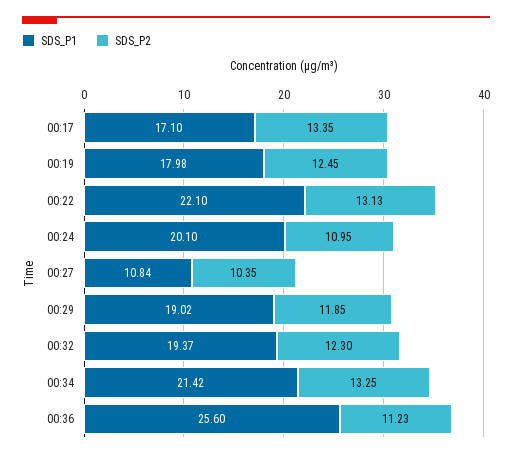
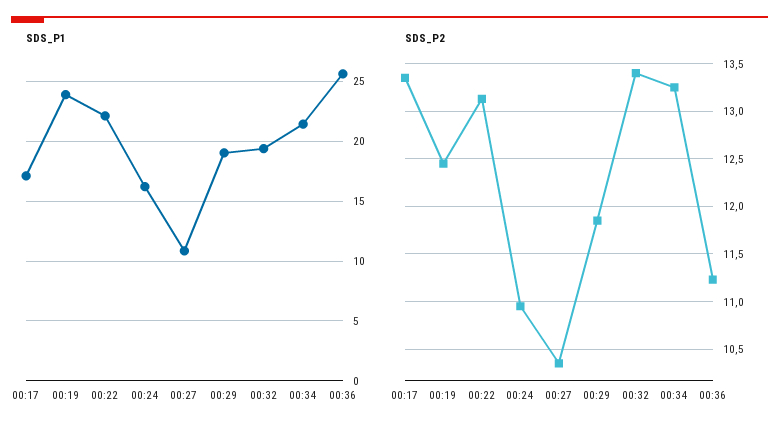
  {
    "SDS_P1": {
      "00:17": 17.1,
-     "00:19": 17.98,
+     "00:19": 24,
      "00:22": 22.1,
-     "00:24": 20.1,
+     "00:24": 16,
      "00:27": 10.84,
      "00:29": 19.02,
      "00:32": 19.37,
      "00:34": 21.42,
      "00:36": 25.6
    },
    "SDS_P2": {
      "00:17": 13.35,
      "00:19": 12.45,
      "00:22": 13.13,
      "00:24": 10.95,
      "00:27": 10.35,
      "00:29": 11.85,
-     "00:32": 12.3,
+     "00:32": 13.4,
      "00:34": 13.25,
      "00:36": 11.23
    }
  }

